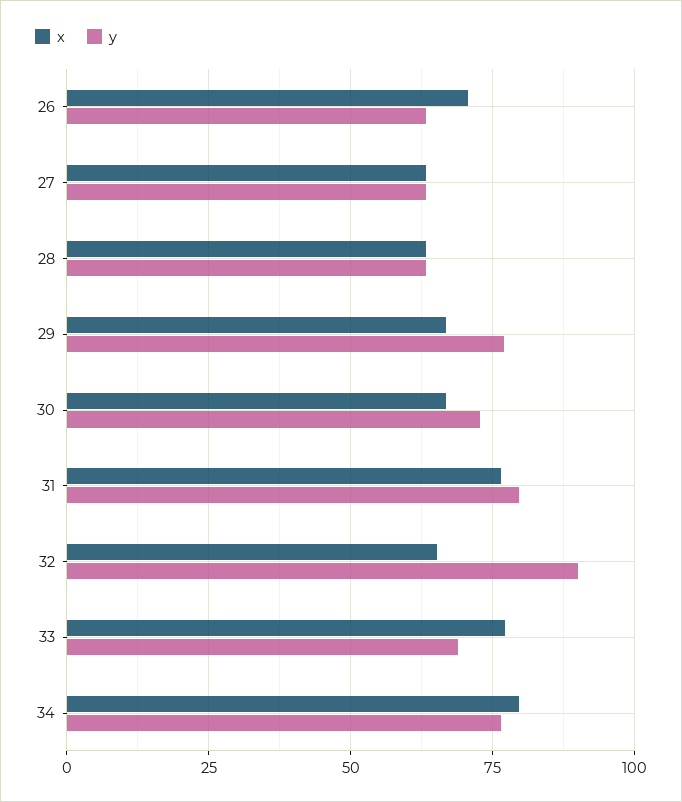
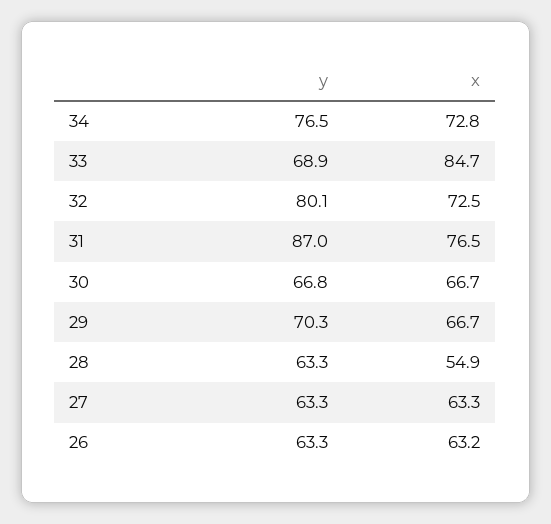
  {
    "x": {
-     "26": 70,
+     "26": 63.2,
      "27": 63.3,
-     "28": 62.5,
+     "28": 54.9,
      "29": 66.7,
      "30": 66.7,
      "31": 76.5,
-     "32": 65,
+     "32": 72.5,
-     "33": 77.5,
+     "33": 84.7,
-     "34": 80
+     "34": 72.8
    },
    "y": {
      "26": 63.3,
      "27": 63.3,
      "28": 63.3,
-     "29": 77.5,
+     "29": 70.3,
-     "30": 72.5,
+     "30": 66.8,
-     "31": 80,
+     "31": 87,
-     "32": 90,
+     "32": 80.1,
      "33": 68.9,
      "34": 76.5
    }
  }

